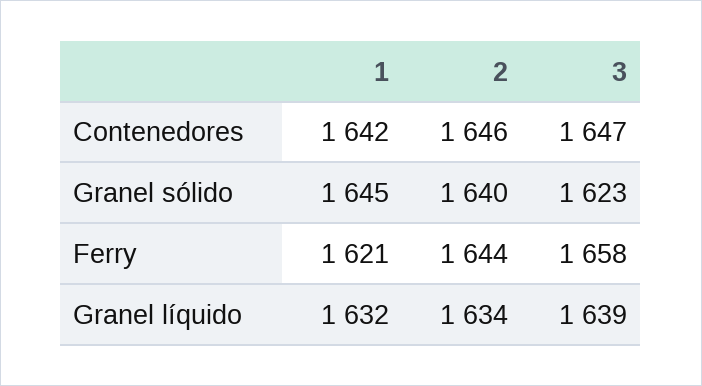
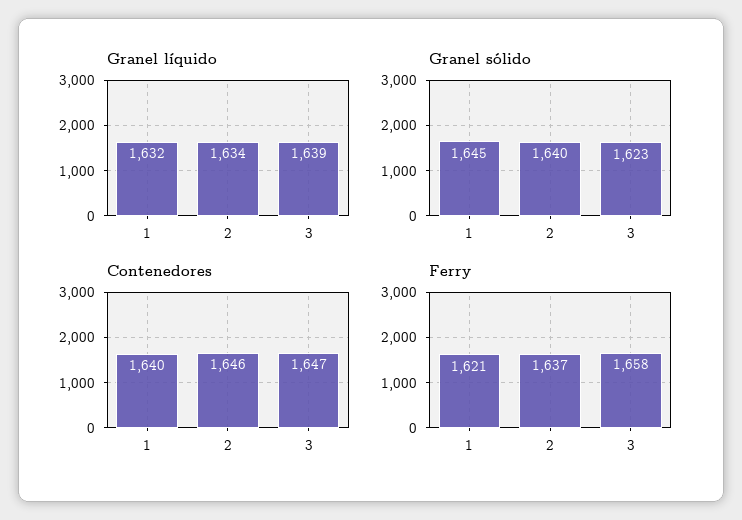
  {
    "Contenedores": {
-     "1": 1642,
+     "1": 1640,
      "2": 1646,
      "3": 1647
    },
    "Granel sólido": {
      "1": 1645,
      "2": 1640,
      "3": 1623
    },
    "Ferry": {
      "1": 1621,
-     "2": 1644,
+     "2": 1637,
      "3": 1658
    },
    "Granel líquido": {
      "1": 1632,
      "2": 1634,
      "3": 1639
    }
  }

